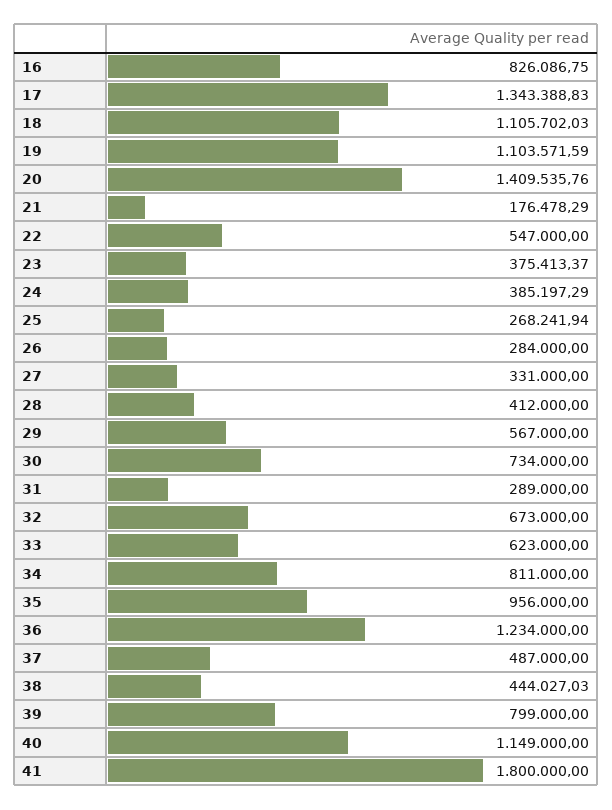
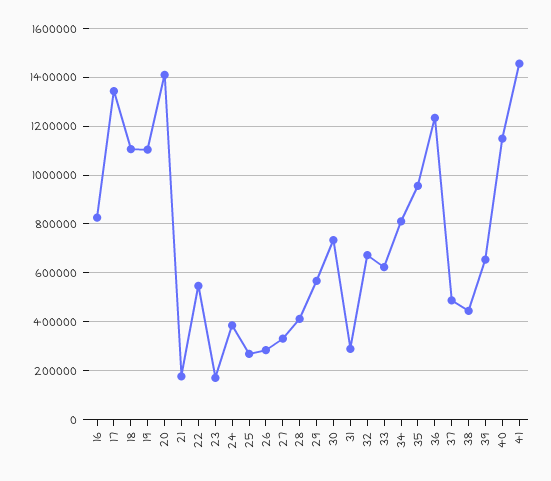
  {
    "16": 826086.75,
    "17": 1343388.83,
    "18": 1105702.03,
    "19": 1103571.59,
    "20": 1409535.76,
    "21": 176478.29,
    "22": 547000,
-   "23": 375413.37,
+   "23": 175000,
    "24": 385197.29,
    "25": 268241.94,
    "26": 284000,
    "27": 331000,
    "28": 412000,
    "29": 567000,
    "30": 734000,
    "31": 289000,
    "32": 673000,
    "33": 623000,
    "34": 811000,
    "35": 956000,
    "36": 1234000,
    "37": 487000,
    "38": 444027.03,
-   "39": 799000,
+   "39": 650000,
    "40": 1149000,
-   "41": 1800000
+   "41": 1450000
  }

